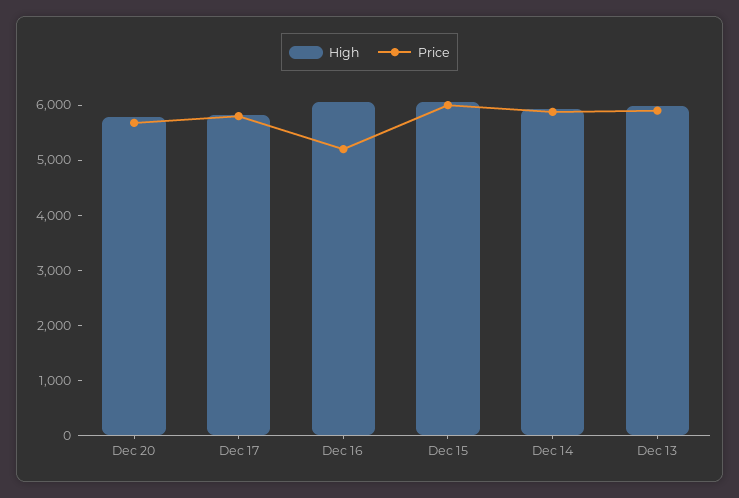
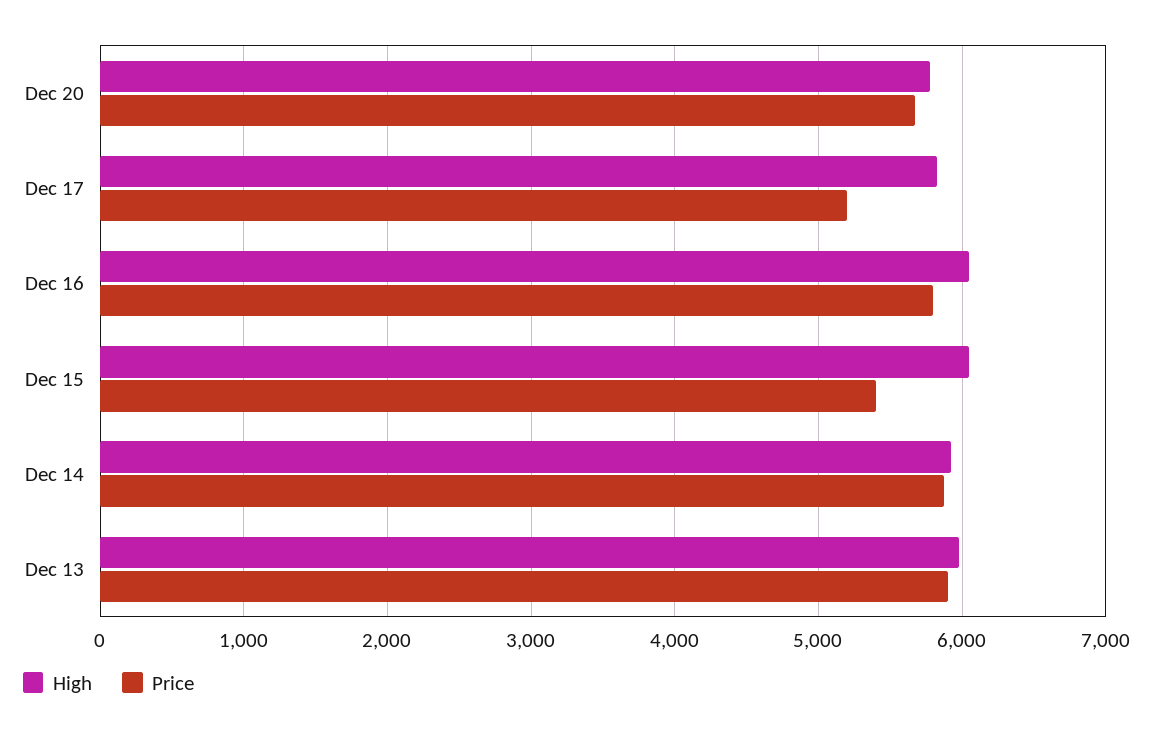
  {
    "High": {
      "Dec 20": 5800,
      "Dec 17": 5800,
      "Dec 16": 6100,
      "Dec 15": 6100,
      "Dec 14": 5900,
      "Dec 13": 6000
    },
    "Price": {
      "Dec 20": 5700,
-     "Dec 17": 5800,
+     "Dec 17": 5200,
-     "Dec 16": 5200,
+     "Dec 16": 5800,
-     "Dec 15": 6000,
+     "Dec 15": 5400,
      "Dec 14": 5900,
      "Dec 13": 5900
    }
  }

